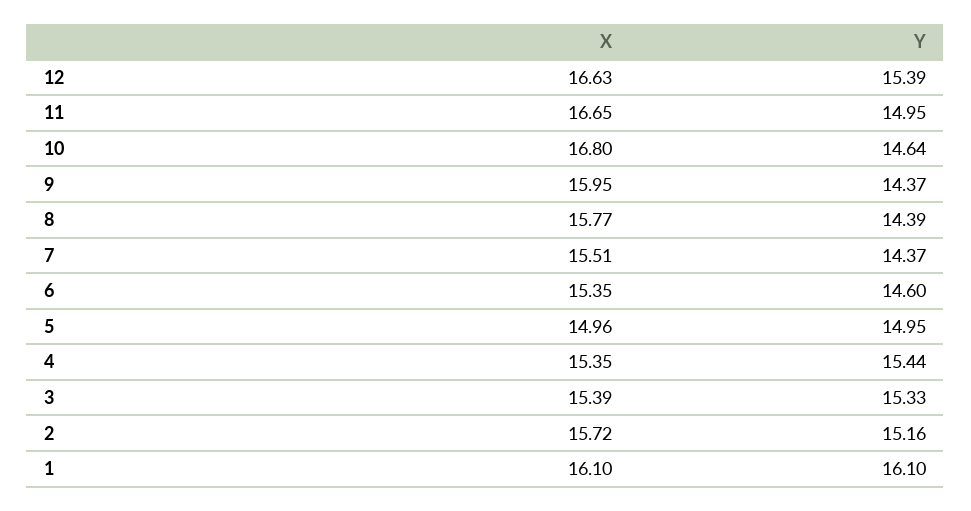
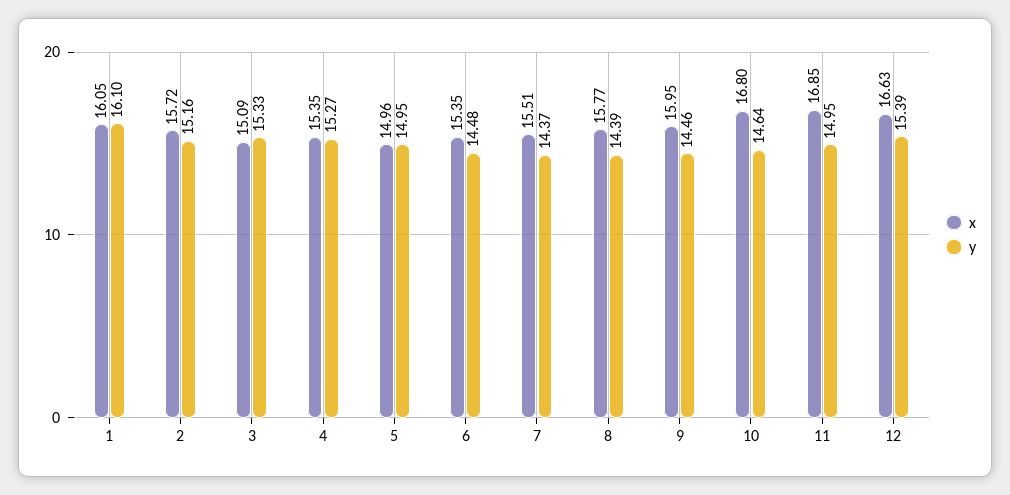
  {
    "X": {
      "12": 16.63,
-     "11": 16.65,
+     "11": 16.85,
      "10": 16.8,
      "9": 15.95,
      "8": 15.77,
      "7": 15.51,
      "6": 15.35,
      "5": 14.96,
      "4": 15.35,
-     "3": 15.39,
+     "3": 15.09,
      "2": 15.72,
-     "1": 16.1
+     "1": 16.05
    },
    "Y": {
      "12": 15.39,
      "11": 14.95,
      "10": 14.64,
-     "9": 14.37,
+     "9": 14.46,
      "8": 14.39,
      "7": 14.37,
-     "6": 14.6,
+     "6": 14.48,
      "5": 14.95,
-     "4": 15.44,
+     "4": 15.27,
      "3": 15.33,
      "2": 15.16,
      "1": 16.1
    }
  }

